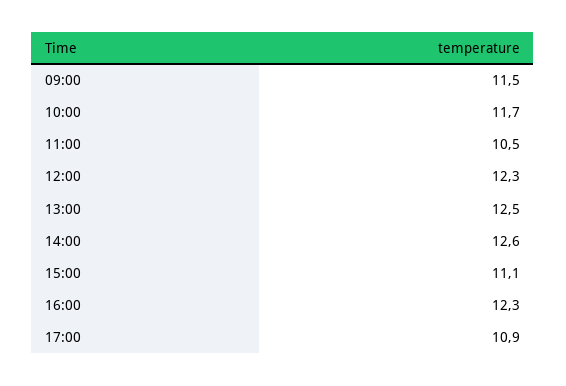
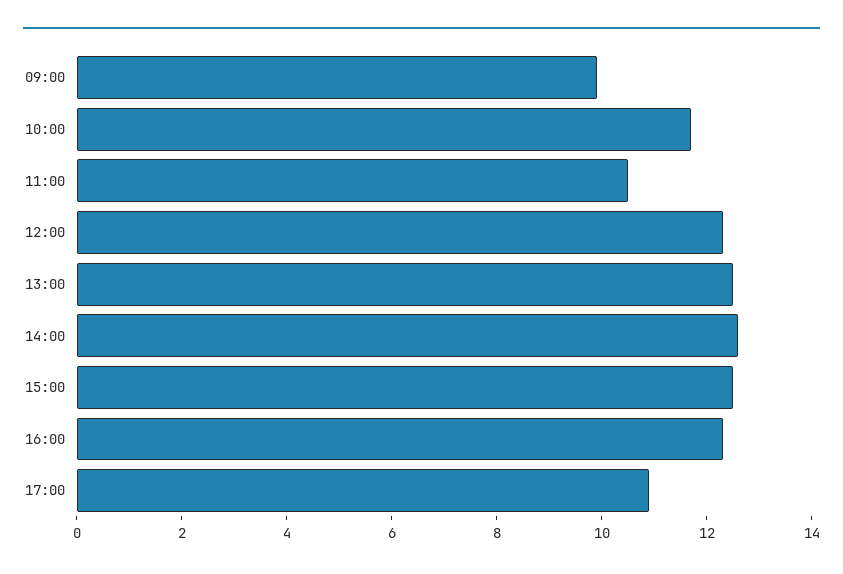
  {
-   "09:00": 11.5,
+   "09:00": 10,
    "10:00": 11.7,
    "11:00": 10.5,
    "12:00": 12.3,
    "13:00": 12.5,
    "14:00": 12.6,
-   "15:00": 11.1,
+   "15:00": 12.5,
    "16:00": 12.3,
    "17:00": 10.9
  }

